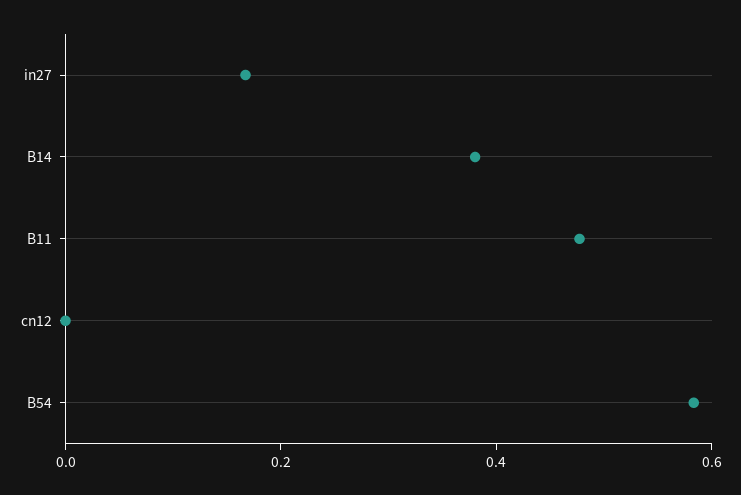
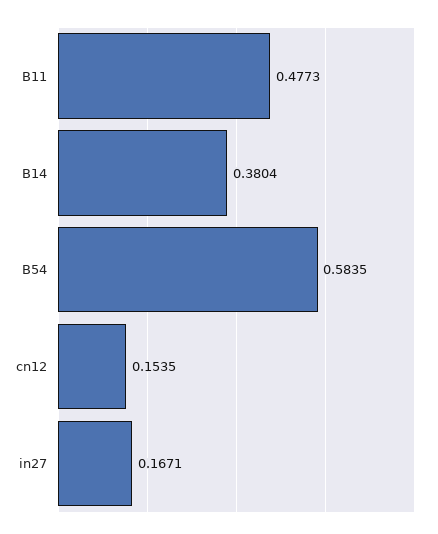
  {
    "in27": 0.1671,
    "B14": 0.3804,
    "B11": 0.4773,
-   "cn12": 0,
+   "cn12": 0.1535,
    "B54": 0.5835
  }

